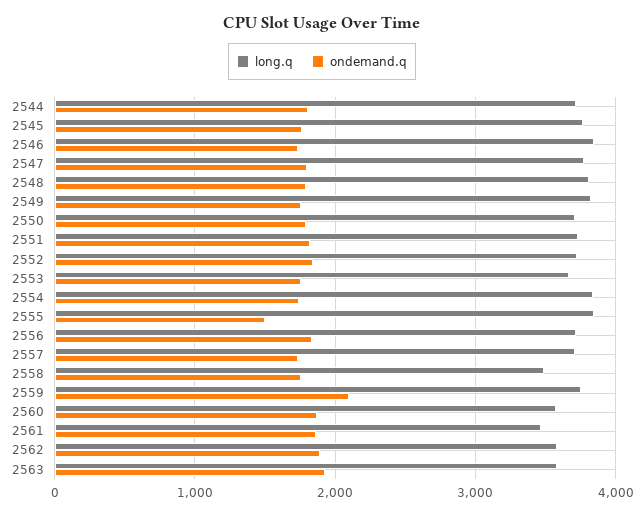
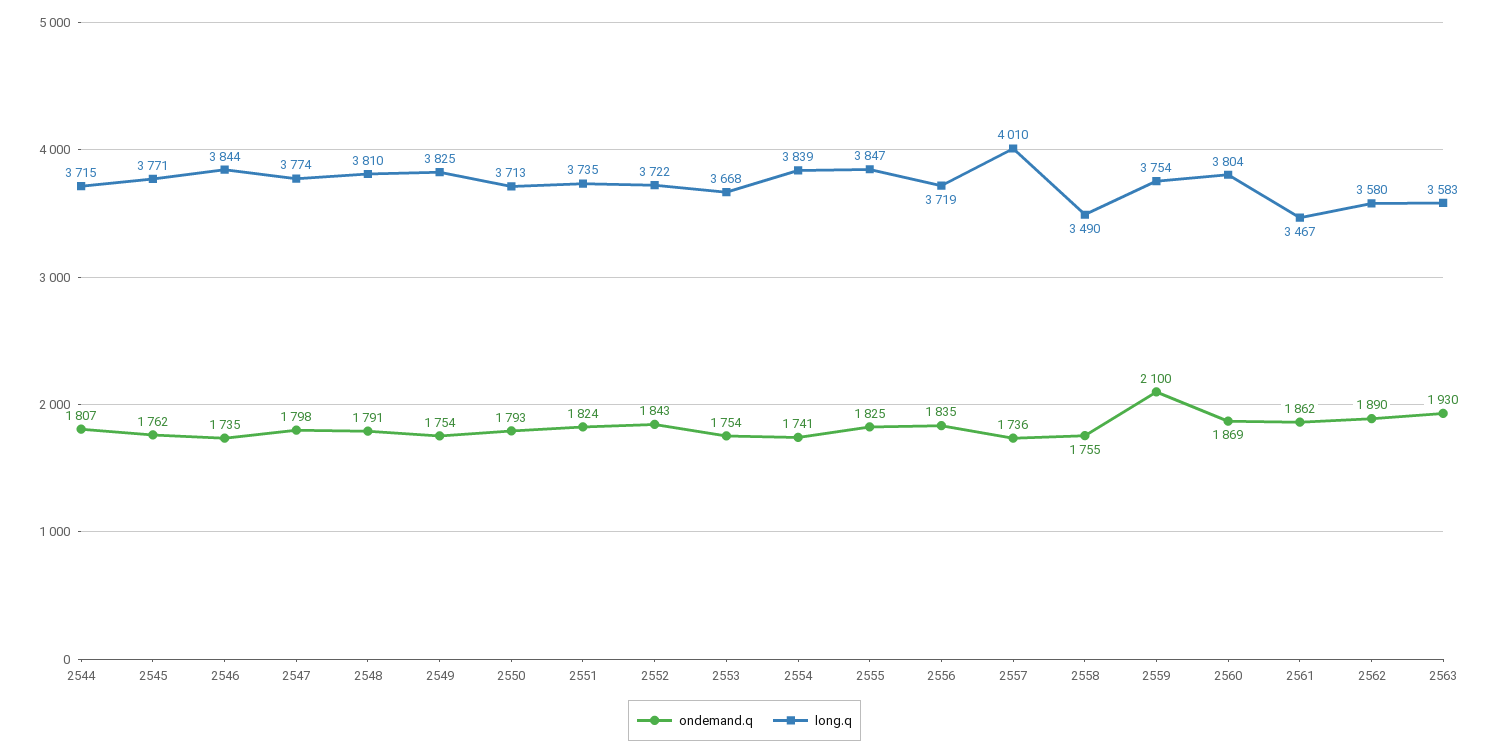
  {
    "long.q": {
      "2544": 3715,
      "2545": 3771,
      "2546": 3844,
      "2547": 3774,
      "2548": 3810,
      "2549": 3825,
      "2550": 3713,
      "2551": 3735,
      "2552": 3722,
      "2553": 3668,
      "2554": 3839,
      "2555": 3847,
      "2556": 3719,
-     "2557": 3700,
+     "2557": 4010,
      "2558": 3490,
      "2559": 3754,
-     "2560": 3600,
+     "2560": 3804,
      "2561": 3467,
      "2562": 3580,
      "2563": 3583
    },
    "ondemand.q": {
      "2544": 1807,
      "2545": 1762,
      "2546": 1735,
      "2547": 1798,
      "2548": 1791,
      "2549": 1754,
      "2550": 1793,
      "2551": 1824,
      "2552": 1843,
      "2553": 1754,
      "2554": 1741,
-     "2555": 1500,
+     "2555": 1825,
      "2556": 1835,
      "2557": 1736,
      "2558": 1755,
      "2559": 2100,
      "2560": 1869,
      "2561": 1862,
      "2562": 1890,
      "2563": 1930
    }
  }

